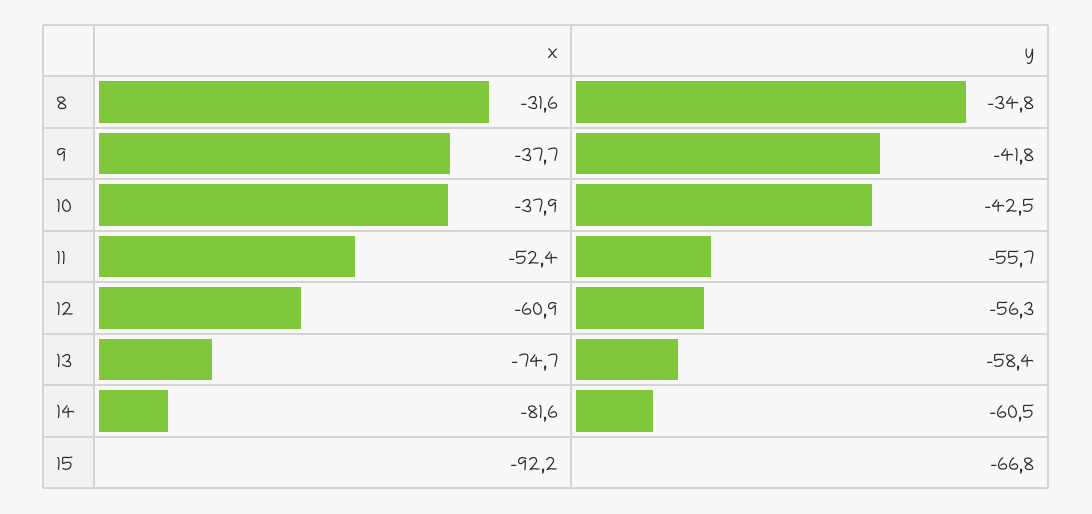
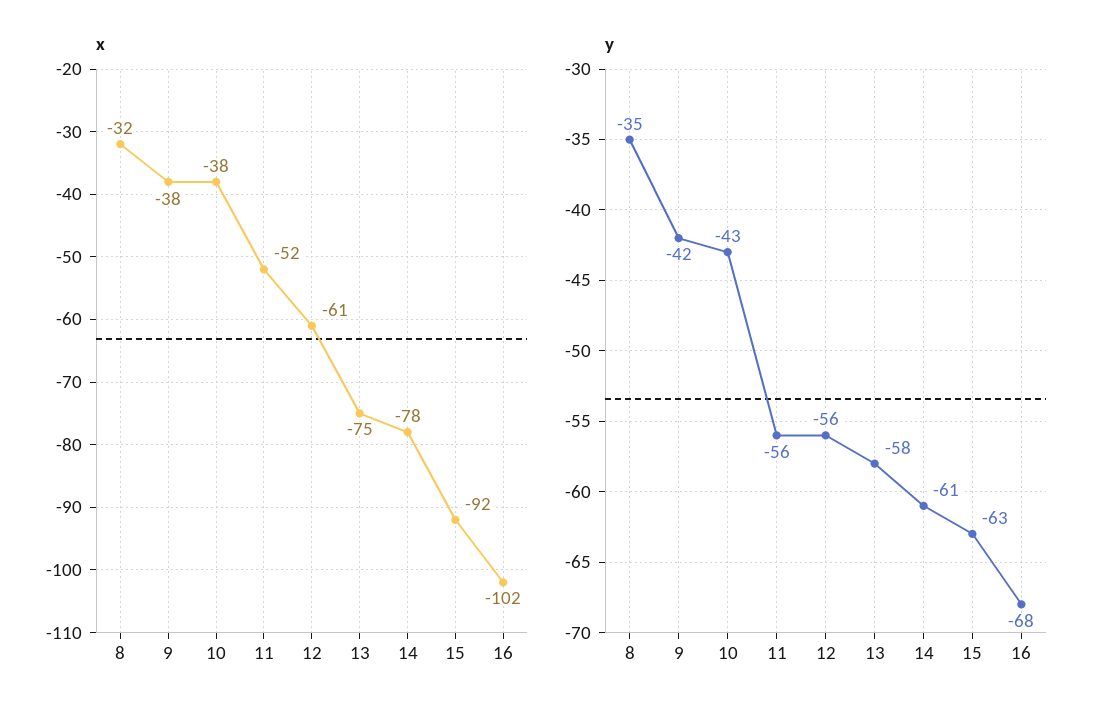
  {
    "x": {
      "8": -31.6,
      "9": -37.7,
      "10": -37.9,
      "11": -52.4,
      "12": -60.9,
      "13": -74.7,
-     "14": -81.6,
+     "14": -78,
-     "15": -92.2
+     "15": -92.2,
+     "16": -102
    },
    "y": {
      "8": -34.8,
      "9": -41.8,
      "10": -42.5,
      "11": -55.7,
      "12": -56.3,
      "13": -58.4,
      "14": -60.5,
-     "15": -66.8
+     "15": -63,
+     "16": -68
    }
  }

